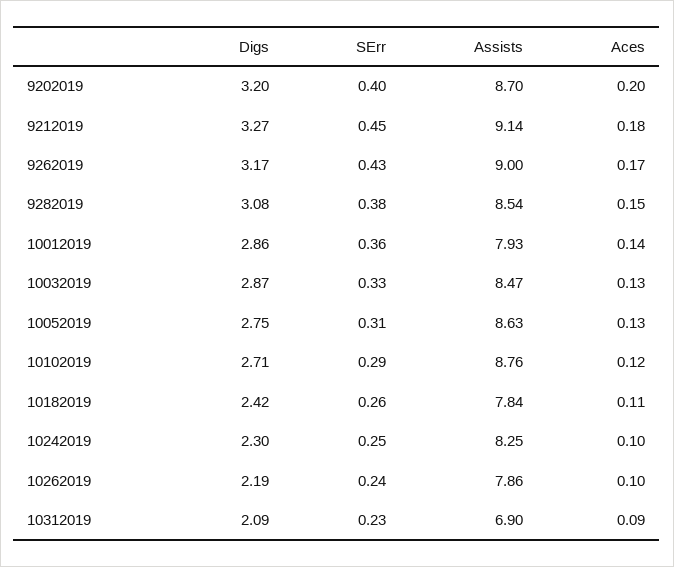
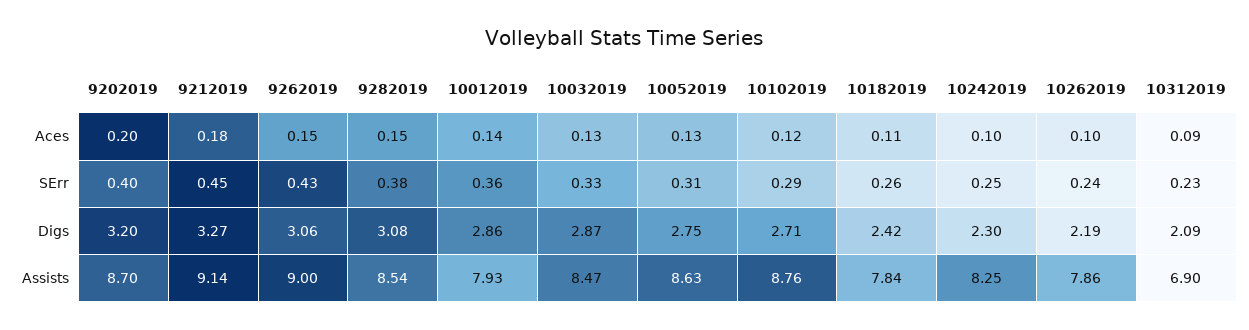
  {
    "Digs": {
      "9202019": 3.2,
      "9212019": 3.27,
-     "9262019": 3.17,
+     "9262019": 3.06,
      "9282019": 3.08,
      "10012019": 2.86,
      "10032019": 2.87,
      "10052019": 2.75,
      "10102019": 2.71,
      "10182019": 2.42,
      "10242019": 2.3,
      "10262019": 2.19,
      "10312019": 2.09
    },
    "SErr": {
      "9202019": 0.4,
      "9212019": 0.45,
      "9262019": 0.43,
      "9282019": 0.38,
      "10012019": 0.36,
      "10032019": 0.33,
      "10052019": 0.31,
      "10102019": 0.29,
      "10182019": 0.26,
      "10242019": 0.25,
      "10262019": 0.24,
      "10312019": 0.23
    },
    "Assists": {
      "9202019": 8.7,
      "9212019": 9.14,
      "9262019": 9,
      "9282019": 8.54,
      "10012019": 7.93,
      "10032019": 8.47,
      "10052019": 8.63,
      "10102019": 8.76,
      "10182019": 7.84,
      "10242019": 8.25,
      "10262019": 7.86,
      "10312019": 6.9
    },
    "Aces": {
      "9202019": 0.2,
      "9212019": 0.18,
-     "9262019": 0.17,
+     "9262019": 0.15,
      "9282019": 0.15,
      "10012019": 0.14,
      "10032019": 0.13,
      "10052019": 0.13,
      "10102019": 0.12,
      "10182019": 0.11,
      "10242019": 0.1,
      "10262019": 0.1,
      "10312019": 0.09
    }
  }

